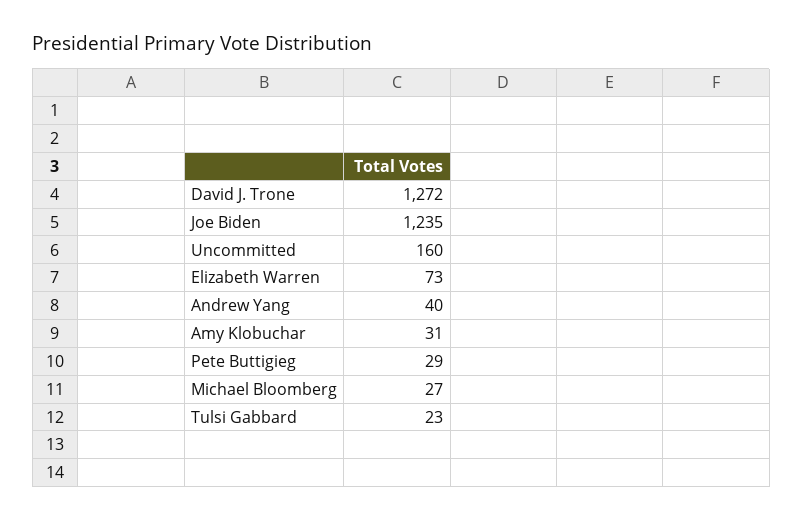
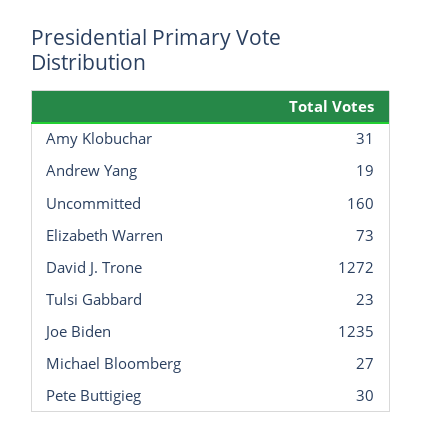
  {
    "David J. Trone": 1272,
    "Joe Biden": 1235,
    "Uncommitted": 160,
    "Elizabeth Warren": 73,
-   "Andrew Yang": 40,
+   "Andrew Yang": 19,
    "Amy Klobuchar": 31,
-   "Pete Buttigieg": 29,
+   "Pete Buttigieg": 30,
    "Michael Bloomberg": 27,
    "Tulsi Gabbard": 23
  }

